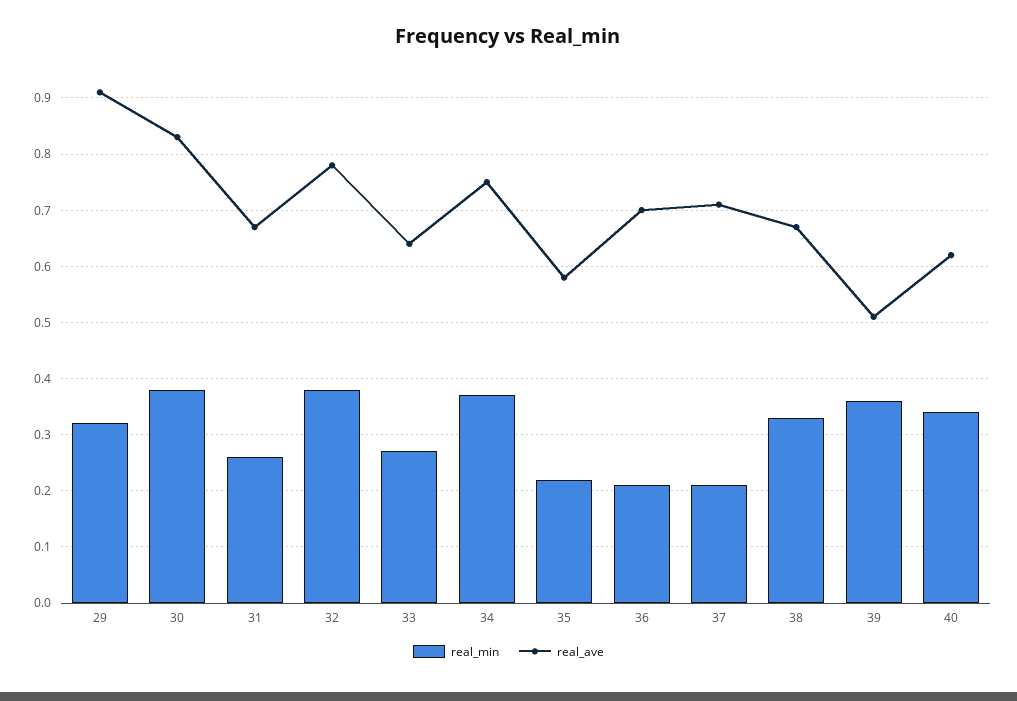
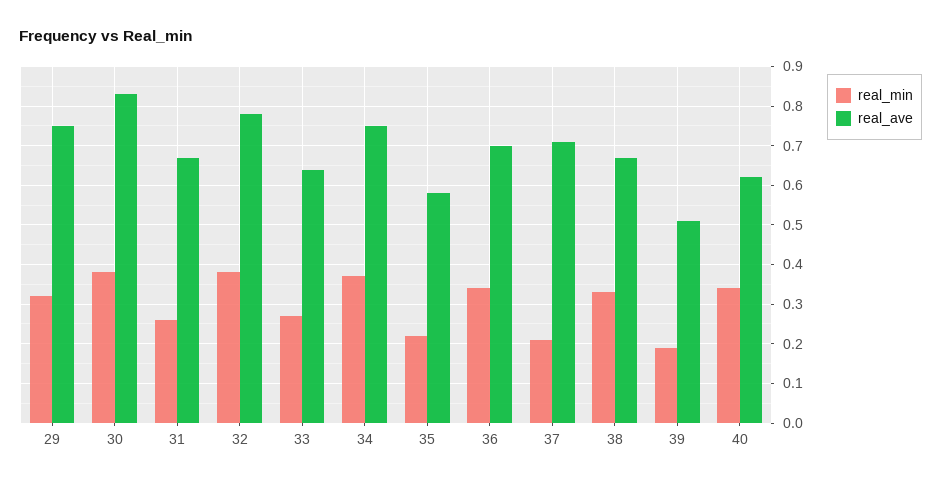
  {
    "real_min": {
      "29": 0.3,
      "30": 0.4,
      "31": 0.25,
      "32": 0.4,
      "33": 0.25,
      "34": 0.35,
      "35": 0.2,
-     "36": 0.2,
+     "36": 0.35,
      "37": 0.2,
      "38": 0.35,
-     "39": 0.35,
+     "39": 0.2,
      "40": 0.35
    },
    "real_ave": {
-     "29": 0.9,
+     "29": 0.75,
      "30": 0.85,
      "31": 0.65,
      "32": 0.8,
      "33": 0.65,
      "34": 0.75,
      "35": 0.6,
      "36": 0.7,
      "37": 0.7,
      "38": 0.65,
      "39": 0.5,
      "40": 0.6
    }
  }

